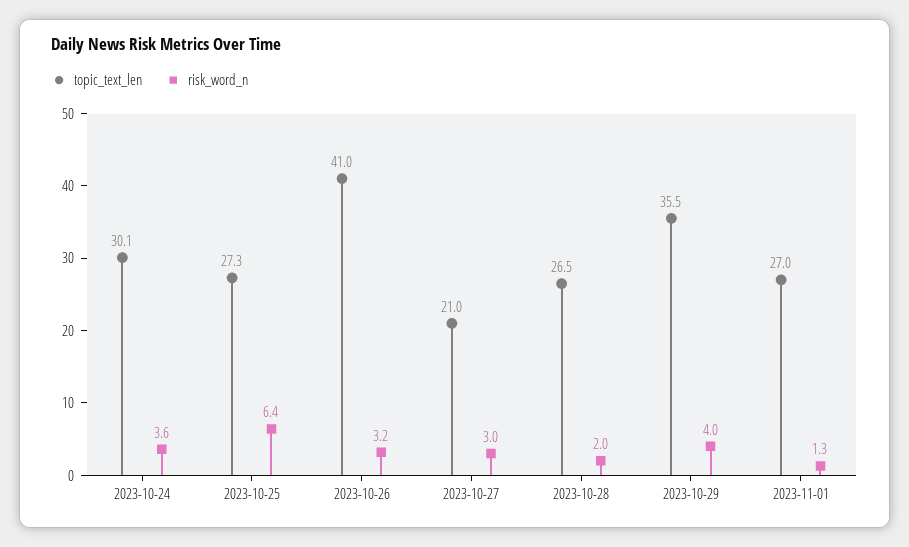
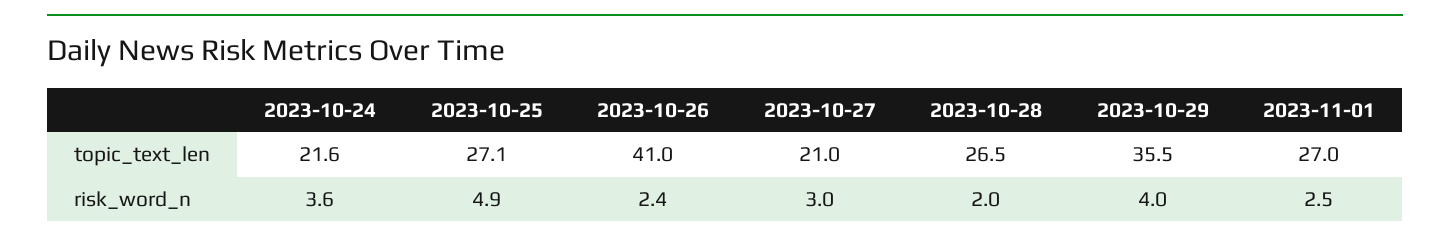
  {
    "topic_text_len": {
-     "2023-10-24": 30.1,
+     "2023-10-24": 21.6,
-     "2023-10-25": 27.3,
+     "2023-10-25": 27.1,
      "2023-10-26": 41,
      "2023-10-27": 21,
      "2023-10-28": 26.5,
      "2023-10-29": 35.5,
      "2023-11-01": 27
    },
    "risk_word_n": {
      "2023-10-24": 3.6,
-     "2023-10-25": 6.4,
+     "2023-10-25": 4.9,
-     "2023-10-26": 3.2,
+     "2023-10-26": 2.4,
      "2023-10-27": 3,
      "2023-10-28": 2,
      "2023-10-29": 4,
-     "2023-11-01": 1.3
+     "2023-11-01": 2.5
    }
  }

